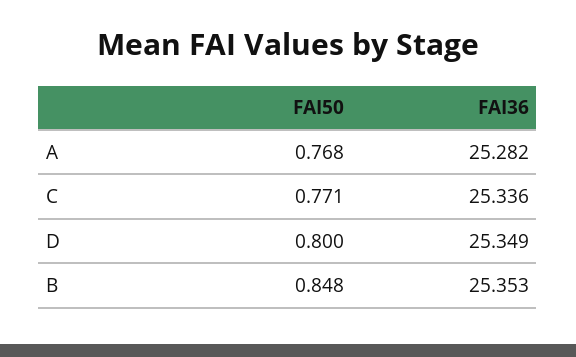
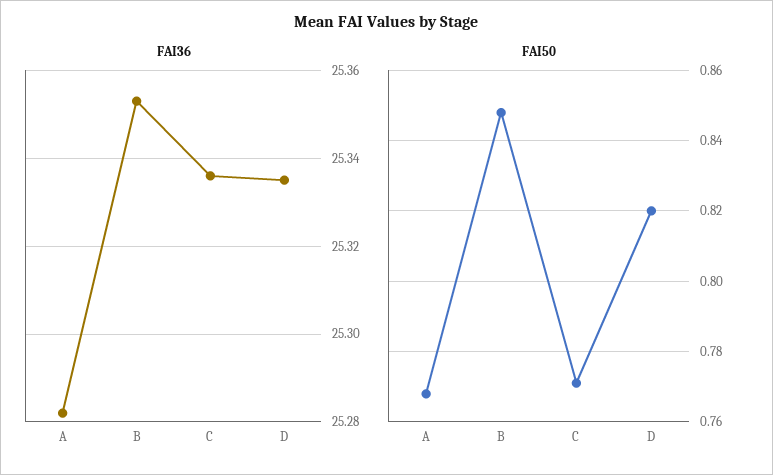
  {
    "FAI50": {
      "A": 0.768,
      "C": 0.771,
-     "D": 0.8,
+     "D": 0.82,
      "B": 0.848
    },
    "FAI36": {
      "A": 25.282,
      "C": 25.336,
-     "D": 25.349,
+     "D": 25.335,
      "B": 25.353
    }
  }

